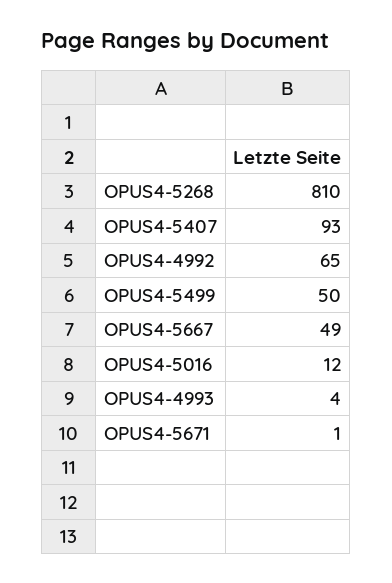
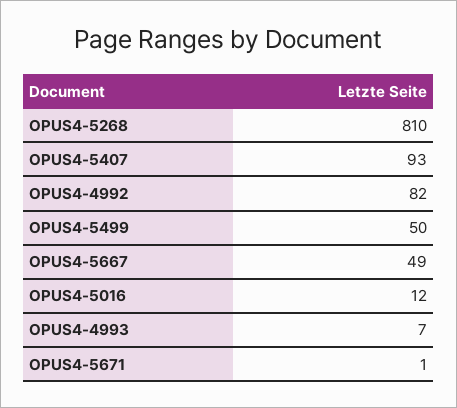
  {
    "OPUS4-5268": 810,
    "OPUS4-5407": 93,
-   "OPUS4-4992": 65,
+   "OPUS4-4992": 82,
    "OPUS4-5499": 50,
    "OPUS4-5667": 49,
    "OPUS4-5016": 12,
-   "OPUS4-4993": 4,
+   "OPUS4-4993": 7,
    "OPUS4-5671": 1
  }

